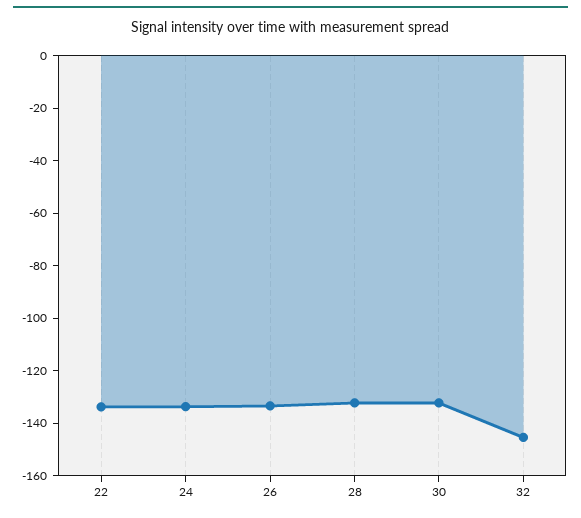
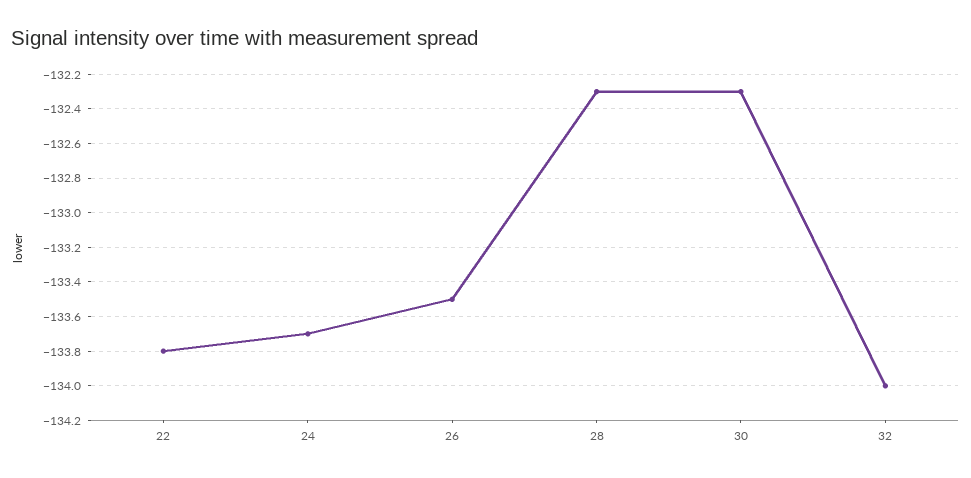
  {
    "22": -133.8,
    "24": -133.7,
    "26": -133.5,
    "28": -132.3,
    "30": -132.3,
-   "32": -145
+   "32": -134
  }

